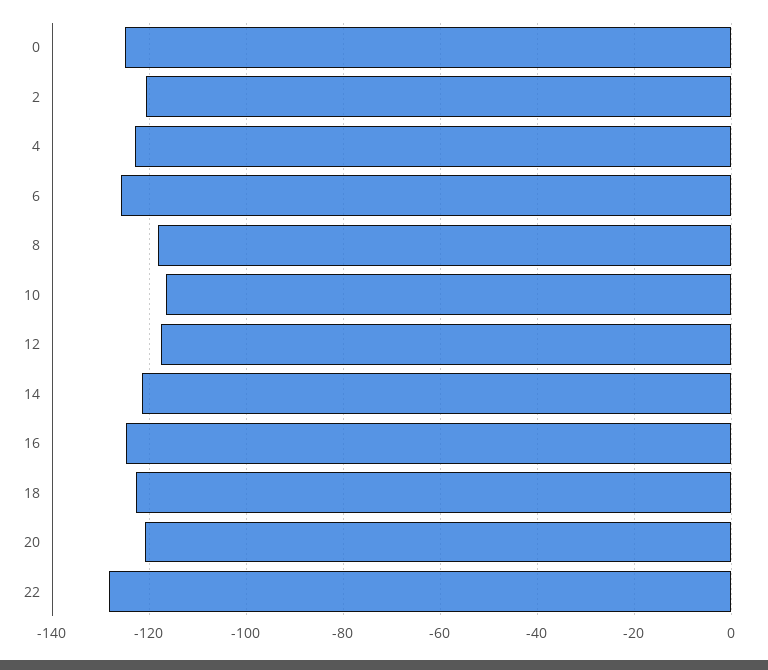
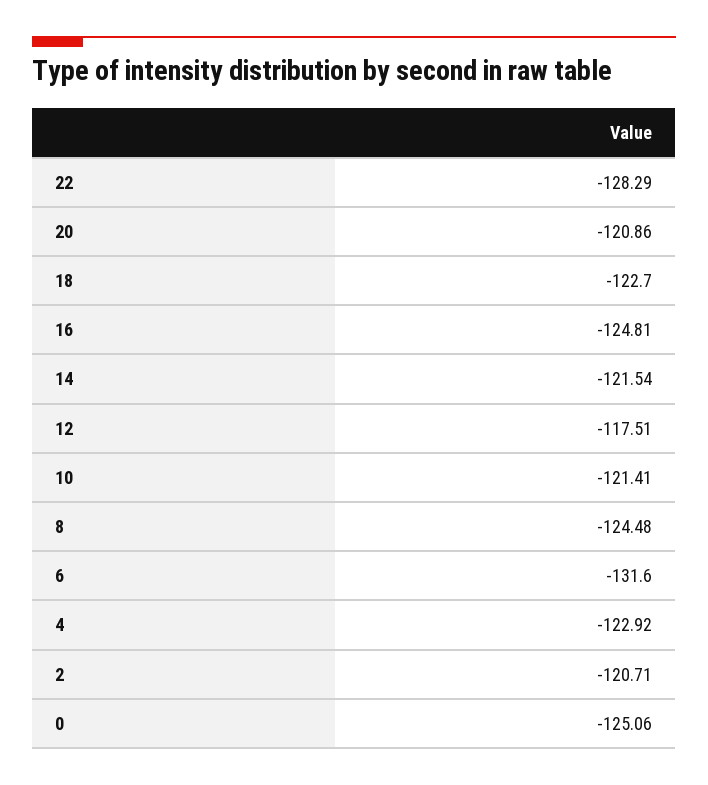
  {
    "0": -125.06,
    "2": -120.71,
    "4": -122.92,
-   "6": -126,
+   "6": -131.6,
-   "8": -118,
+   "8": -124.48,
-   "10": -116,
+   "10": -121.41,
    "12": -117.51,
    "14": -121.54,
    "16": -124.81,
    "18": -122.7,
    "20": -120.86,
    "22": -128.29
  }

